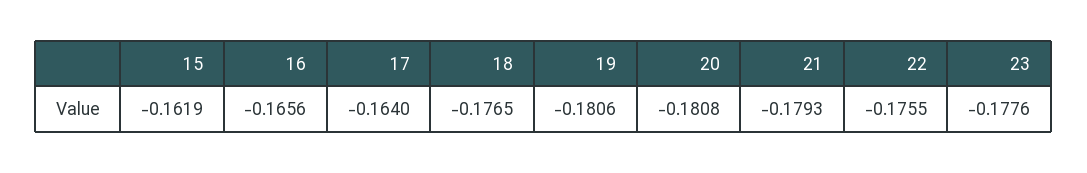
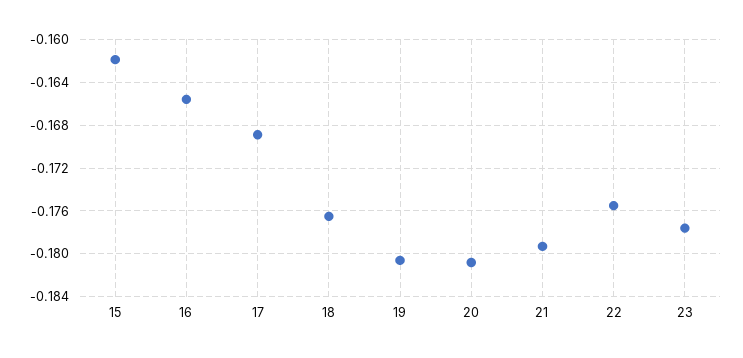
  {
    "15": -0.1619,
    "16": -0.1656,
-   "17": -0.164,
+   "17": -0.169,
    "18": -0.1765,
    "19": -0.1806,
    "20": -0.1808,
    "21": -0.1793,
    "22": -0.1755,
    "23": -0.1776
  }

